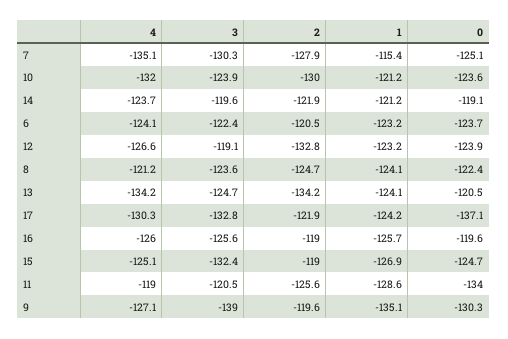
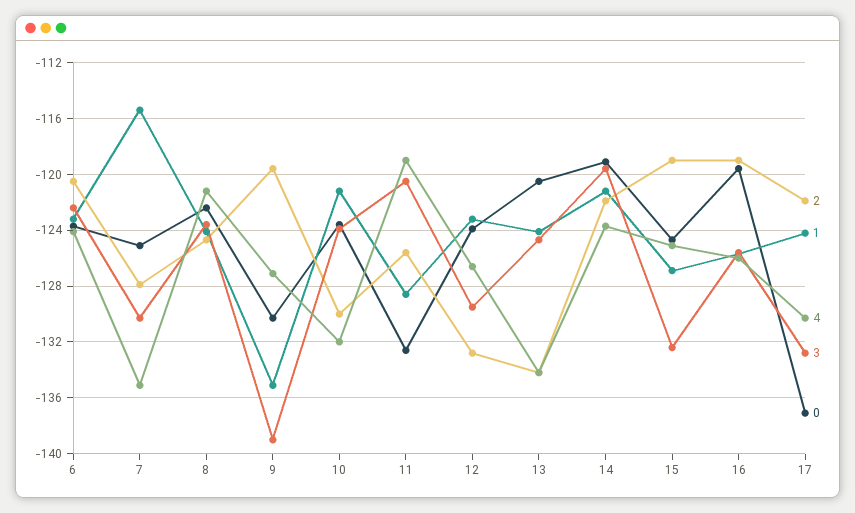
  {
    "4": {
      "7": -135.1,
      "10": -132,
      "14": -123.7,
      "6": -124.1,
      "12": -126.6,
      "8": -121.2,
      "13": -134.2,
      "17": -130.3,
      "16": -126,
      "15": -125.1,
      "11": -119,
      "9": -127.1
    },
    "3": {
      "7": -130.3,
      "10": -123.9,
      "14": -119.6,
      "6": -122.4,
-     "12": -119.1,
+     "12": -129.5,
      "8": -123.6,
      "13": -124.7,
      "17": -132.8,
      "16": -125.6,
      "15": -132.4,
      "11": -120.5,
      "9": -139
    },
    "2": {
      "7": -127.9,
      "10": -130,
      "14": -121.9,
      "6": -120.5,
      "12": -132.8,
      "8": -124.7,
      "13": -134.2,
      "17": -121.9,
      "16": -119,
      "15": -119,
      "11": -125.6,
      "9": -119.6
    },
    "1": {
      "7": -115.4,
      "10": -121.2,
      "14": -121.2,
      "6": -123.2,
      "12": -123.2,
      "8": -124.1,
      "13": -124.1,
      "17": -124.2,
      "16": -125.7,
      "15": -126.9,
      "11": -128.6,
      "9": -135.1
    },
    "0": {
      "7": -125.1,
      "10": -123.6,
      "14": -119.1,
      "6": -123.7,
      "12": -123.9,
      "8": -122.4,
      "13": -120.5,
      "17": -137.1,
      "16": -119.6,
      "15": -124.7,
-     "11": -134,
+     "11": -132.5,
      "9": -130.3
    }
  }

